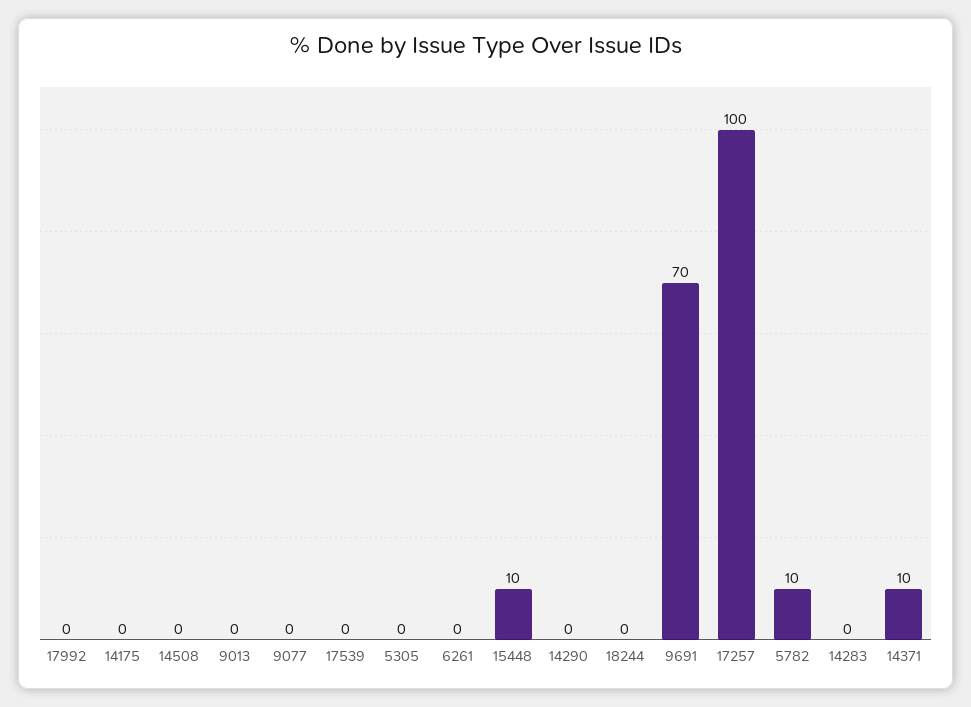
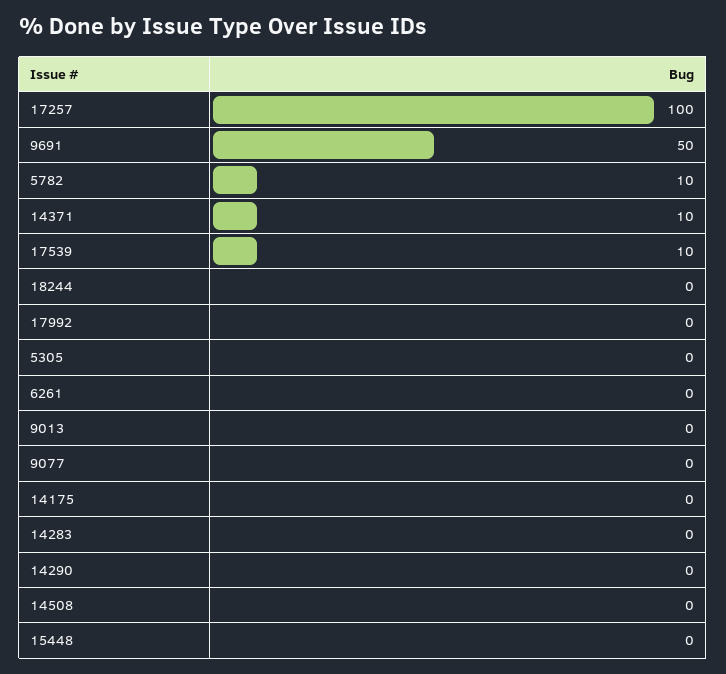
  {
    "17992": 0,
    "14175": 0,
    "14508": 0,
    "9013": 0,
    "9077": 0,
-   "17539": 0,
+   "17539": 10,
    "5305": 0,
    "6261": 0,
-   "15448": 10,
+   "15448": 0,
    "14290": 0,
    "18244": 0,
-   "9691": 70,
+   "9691": 50,
    "17257": 100,
    "5782": 10,
    "14283": 0,
    "14371": 10
  }

